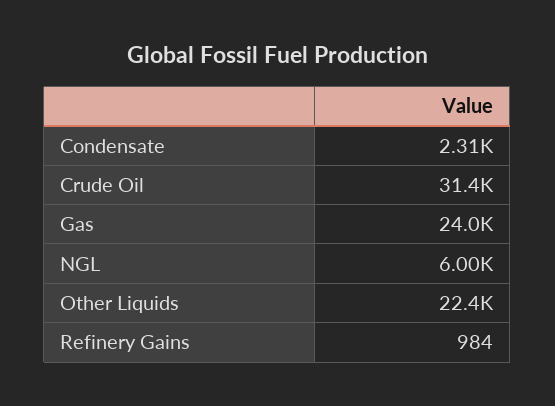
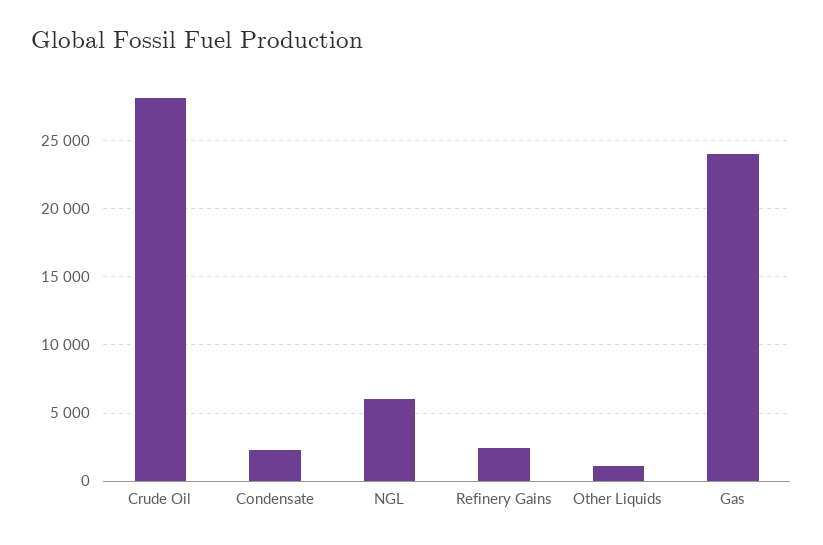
  {
    "Condensate": 2310,
-   "Crude Oil": 31400,
+   "Crude Oil": 28000,
    "Gas": 24000,
    "NGL": 6000,
-   "Other Liquids": 22400,
+   "Other Liquids": 1000,
-   "Refinery Gains": 984
+   "Refinery Gains": 2500
  }

